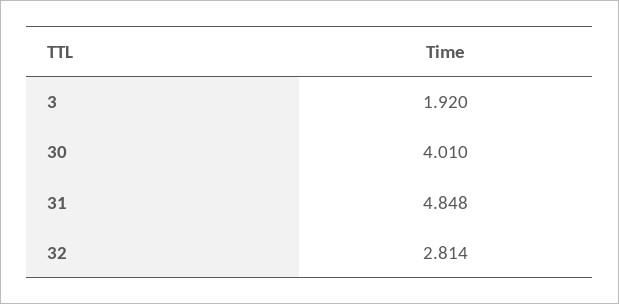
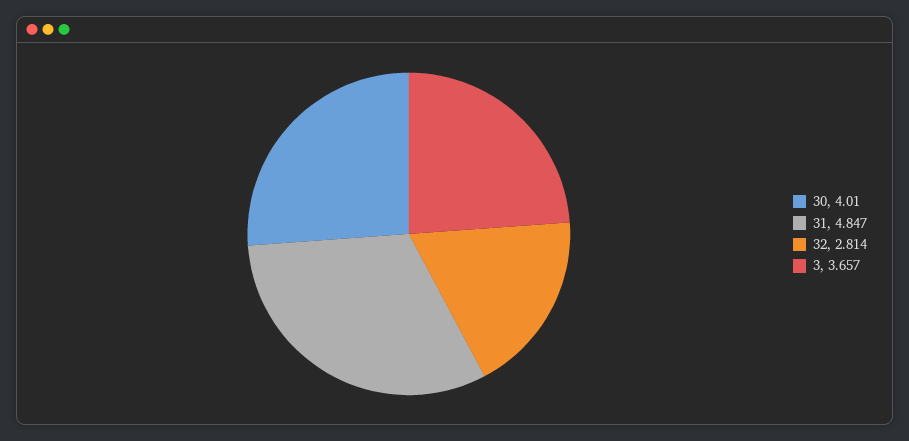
  {
-   "3": 1.92,
+   "3": 3.657,
    "30": 4.01,
-   "31": 4.848,
+   "31": 4.847,
    "32": 2.814
  }

